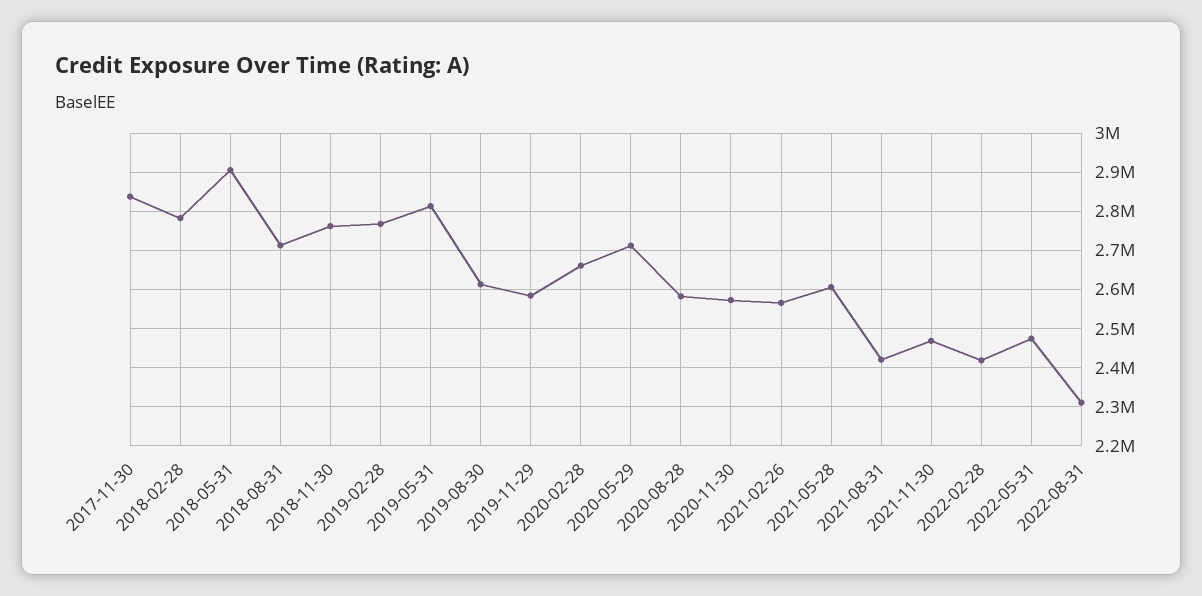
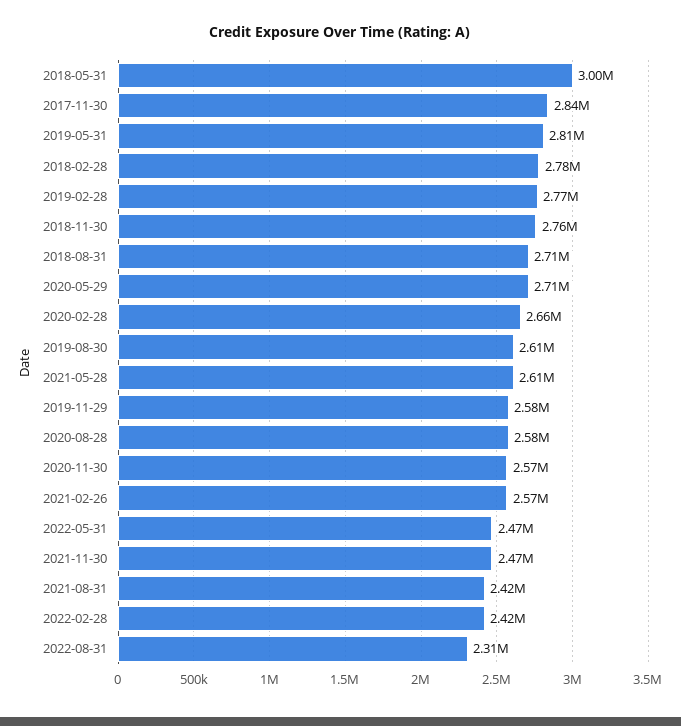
  {
    "2017-11-30": 2840000,
    "2018-02-28": 2780000,
-   "2018-05-31": 2900000,
+   "2018-05-31": 3000000,
    "2018-08-31": 2710000,
    "2018-11-30": 2760000,
    "2019-02-28": 2770000,
    "2019-05-31": 2810000,
    "2019-08-30": 2610000,
    "2019-11-29": 2580000,
    "2020-02-28": 2660000,
    "2020-05-29": 2710000,
    "2020-08-28": 2580000,
    "2020-11-30": 2570000,
    "2021-02-26": 2570000,
    "2021-05-28": 2610000,
    "2021-08-31": 2420000,
    "2021-11-30": 2470000,
    "2022-02-28": 2420000,
    "2022-05-31": 2470000,
    "2022-08-31": 2310000
  }

